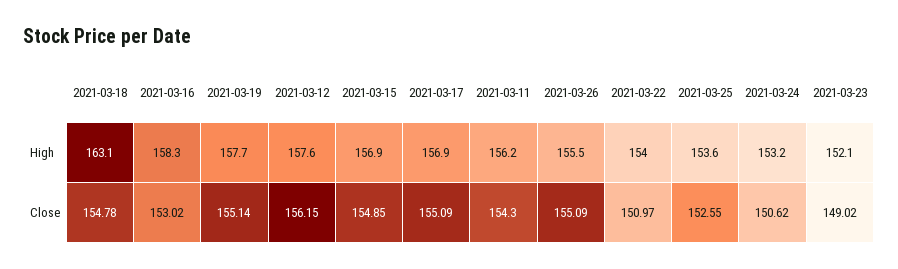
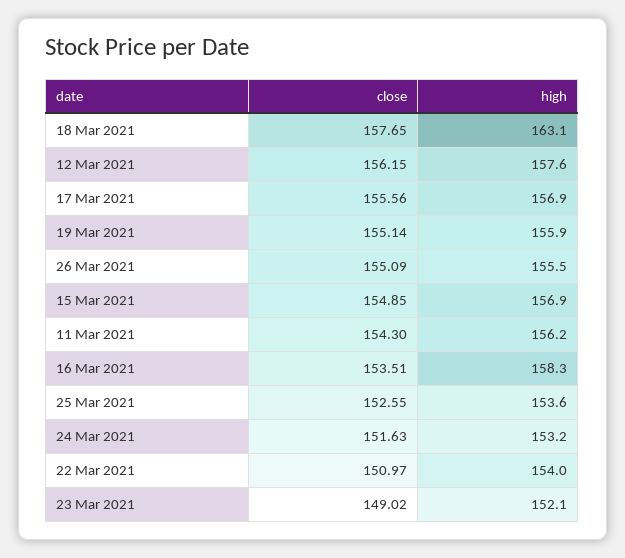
  {
    "2021-03-18": {
      "High": 163.1,
-     "Close": 154.78
+     "Close": 157.65
    },
    "2021-03-16": {
      "High": 158.3,
-     "Close": 153.02
+     "Close": 153.51
    },
    "2021-03-19": {
-     "High": 157.7,
+     "High": 155.9,
      "Close": 155.14
    },
    "2021-03-12": {
      "High": 157.6,
      "Close": 156.15
    },
    "2021-03-15": {
      "High": 156.9,
      "Close": 154.85
    },
    "2021-03-17": {
      "High": 156.9,
-     "Close": 155.09
+     "Close": 155.56
    },
    "2021-03-11": {
      "High": 156.2,
      "Close": 154.3
    },
    "2021-03-26": {
      "High": 155.5,
      "Close": 155.09
    },
    "2021-03-22": {
      "High": 154,
      "Close": 150.97
    },
    "2021-03-25": {
      "High": 153.6,
      "Close": 152.55
    },
    "2021-03-24": {
      "High": 153.2,
-     "Close": 150.62
+     "Close": 151.63
    },
    "2021-03-23": {
      "High": 152.1,
      "Close": 149.02
    }
  }

